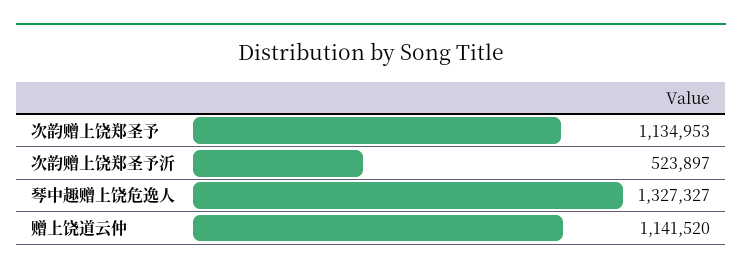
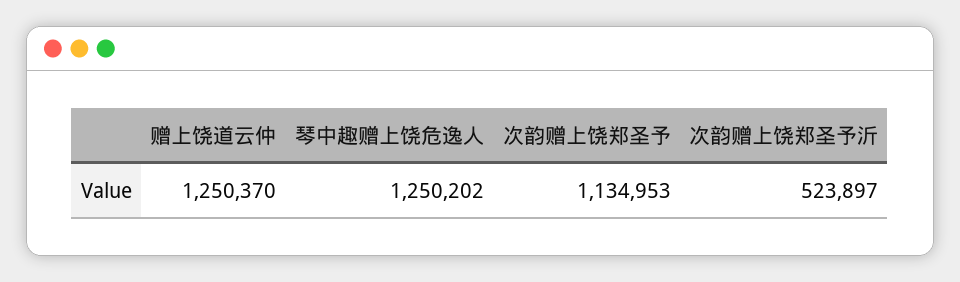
  {
    "次韵赠上饶郑圣予": 1134953,
    "次韵赠上饶郑圣予沂": 523897,
-   "琴中趣赠上饶危逸人": 1327327,
+   "琴中趣赠上饶危逸人": 1250202,
-   "赠上饶道云仲": 1141520
+   "赠上饶道云仲": 1250370
  }

